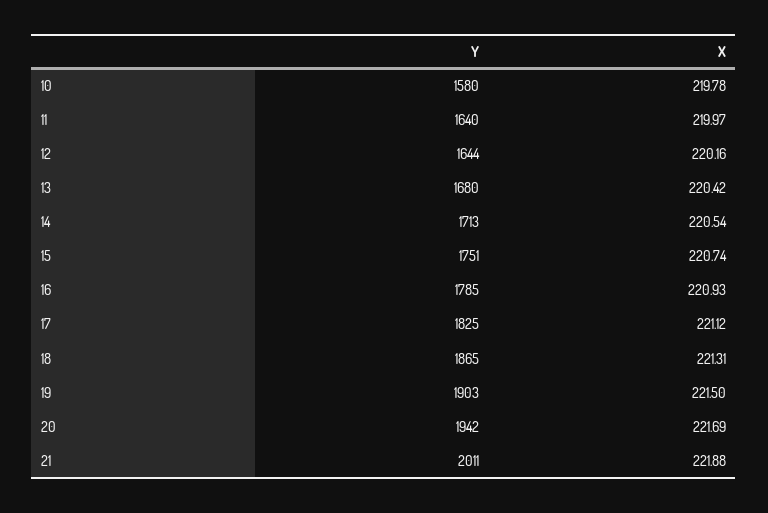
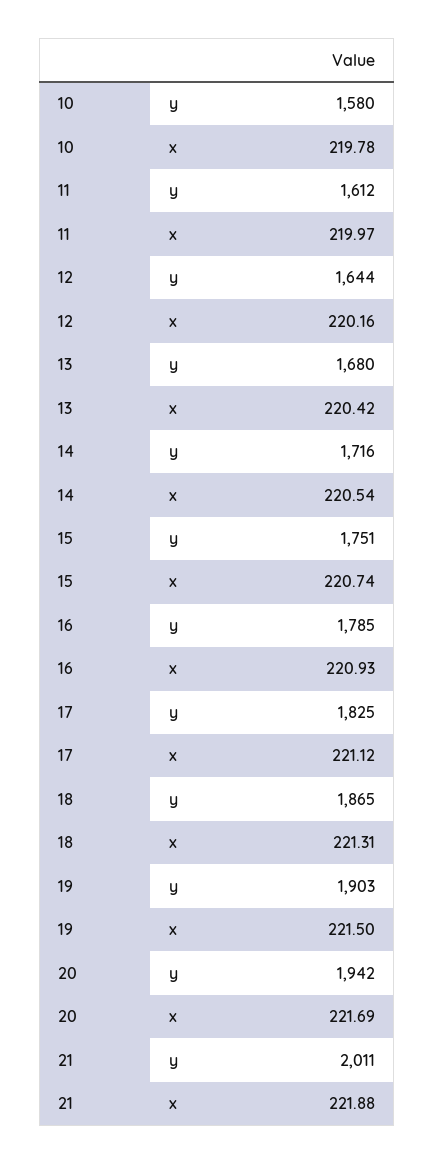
  {
    "Y": {
      "10": 1580,
-     "11": 1640,
+     "11": 1612,
      "12": 1644,
      "13": 1680,
-     "14": 1713,
+     "14": 1716,
      "15": 1751,
      "16": 1785,
      "17": 1825,
      "18": 1865,
      "19": 1903,
      "20": 1942,
      "21": 2011
    },
    "X": {
      "10": 219.78,
      "11": 219.97,
      "12": 220.16,
      "13": 220.42,
      "14": 220.54,
      "15": 220.74,
      "16": 220.93,
      "17": 221.12,
      "18": 221.31,
      "19": 221.5,
      "20": 221.69,
      "21": 221.88
    }
  }

